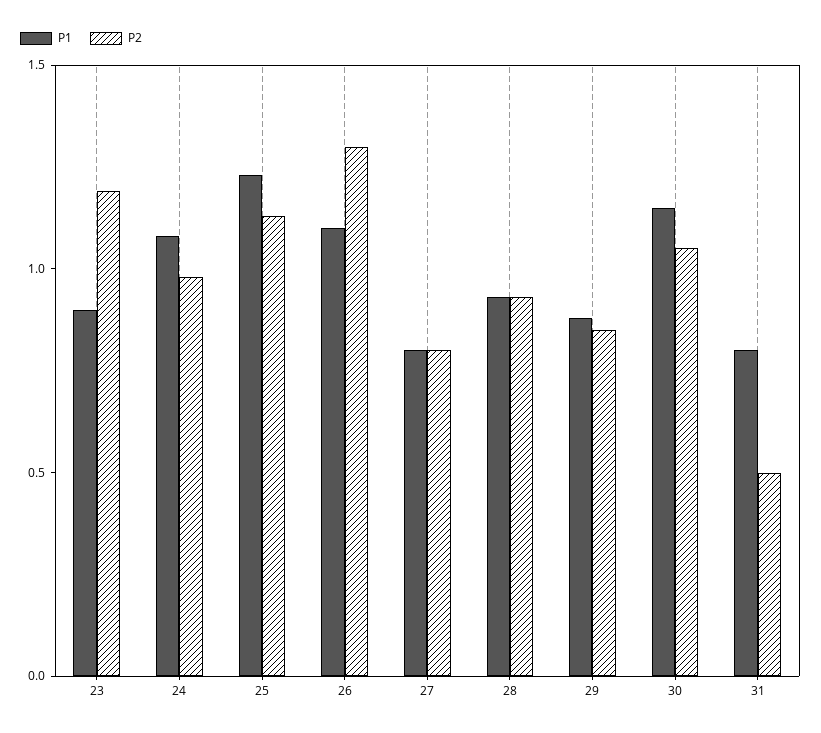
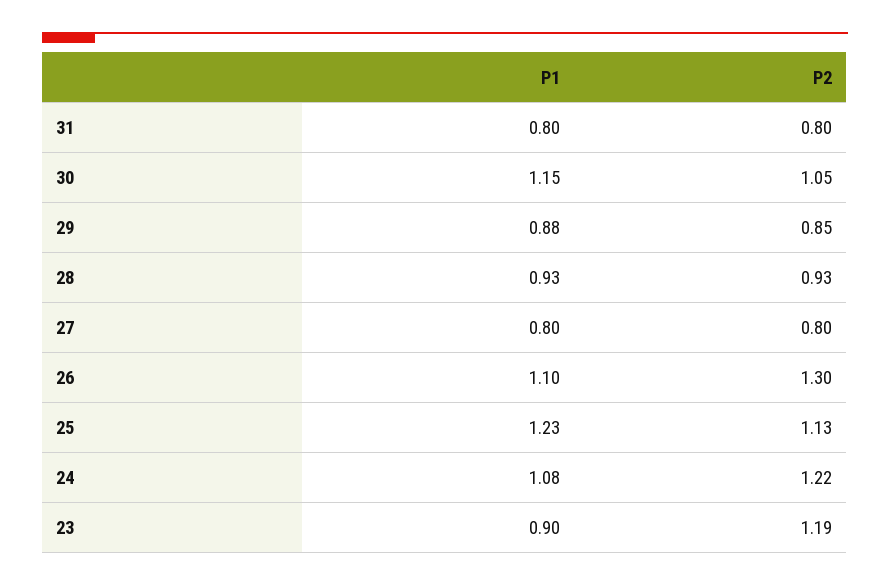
  {
    "P1": {
      "23": 0.9,
      "24": 1.08,
      "25": 1.23,
      "26": 1.1,
      "27": 0.8,
      "28": 0.93,
      "29": 0.88,
      "30": 1.15,
      "31": 0.8
    },
    "P2": {
      "23": 1.19,
-     "24": 1,
+     "24": 1.22,
      "25": 1.13,
      "26": 1.3,
      "27": 0.8,
      "28": 0.93,
      "29": 0.85,
      "30": 1.05,
-     "31": 0.5
+     "31": 0.8
    }
  }

